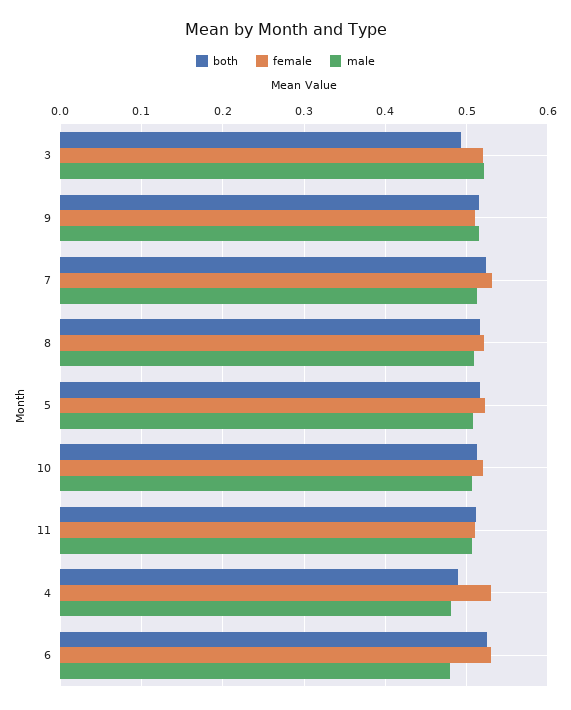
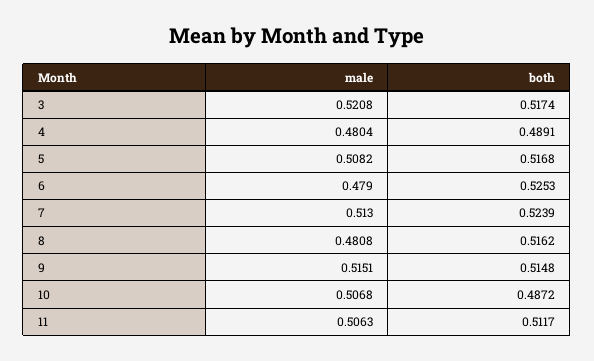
  {
    "both": {
-     "3": 0.49,
+     "3": 0.5174,
      "9": 0.5148,
      "7": 0.5239,
      "8": 0.5162,
      "5": 0.5168,
-     "10": 0.51,
+     "10": 0.4872,
      "11": 0.5117,
      "4": 0.4891,
      "6": 0.5253
    },
-   "female": {
-     "3": 0.52,
-     "9": 0.51,
-     "7": 0.53,
-     "8": 0.52,
-     "5": 0.52,
-     "10": 0.52,
-     "11": 0.51,
-     "4": 0.53,
-     "6": 0.53
-   },
    "male": {
      "3": 0.5208,
      "9": 0.5151,
      "7": 0.513,
-     "8": 0.51,
+     "8": 0.4808,
      "5": 0.5082,
      "10": 0.5068,
      "11": 0.5063,
      "4": 0.4804,
      "6": 0.479
    }
  }

